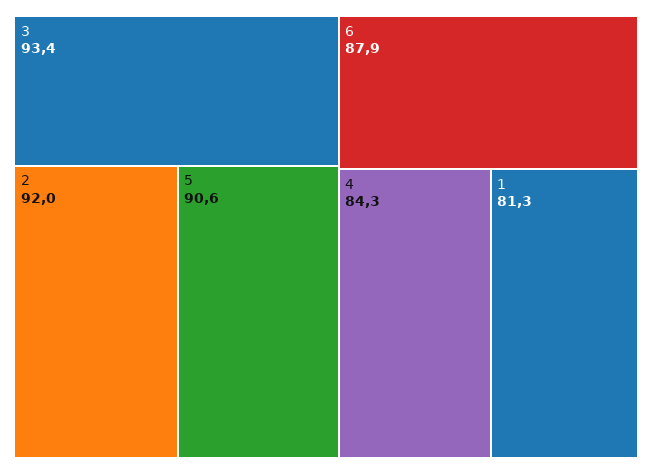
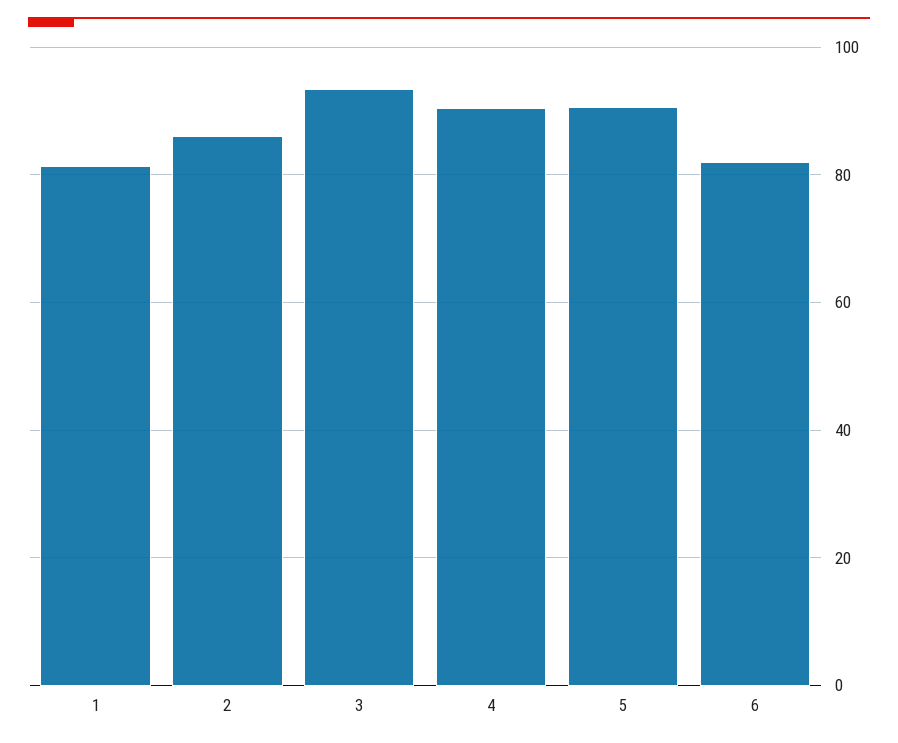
  {
    "3": 93.4,
-   "2": 92,
+   "2": 86,
    "5": 90.6,
-   "6": 87.9,
+   "6": 82,
-   "4": 84.3,
+   "4": 90,
    "1": 81.3
  }

